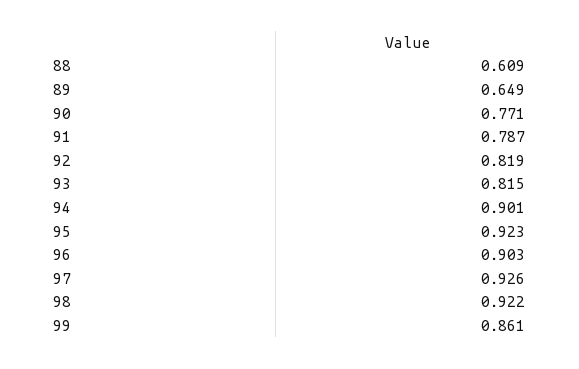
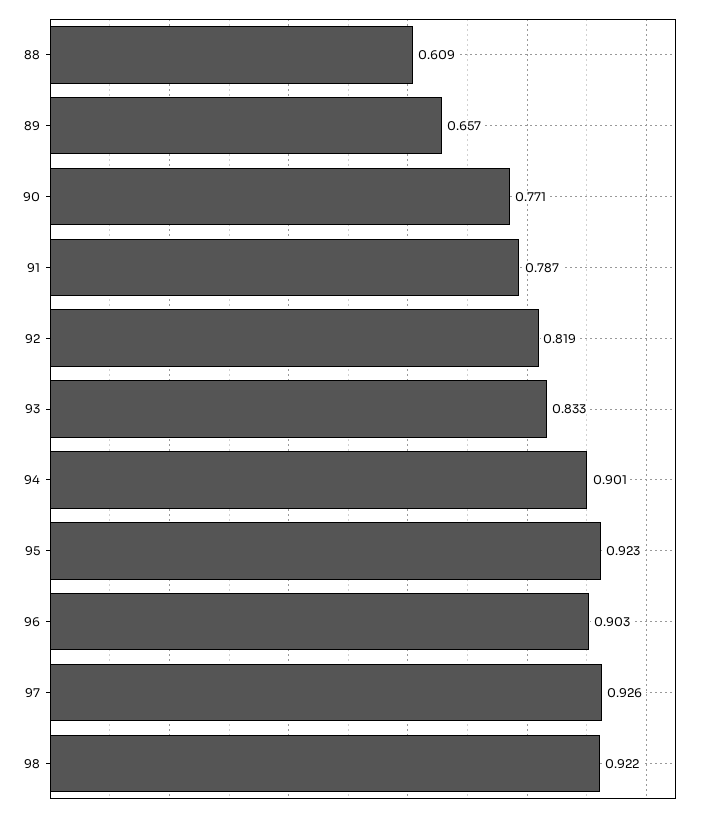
  {
    "88": 0.609,
-   "89": 0.649,
+   "89": 0.657,
    "90": 0.771,
    "91": 0.787,
    "92": 0.819,
-   "93": 0.815,
+   "93": 0.833,
    "94": 0.901,
    "95": 0.923,
    "96": 0.903,
    "97": 0.926,
-   "98": 0.922,
+   "98": 0.922
-   "99": 0.861
  }

